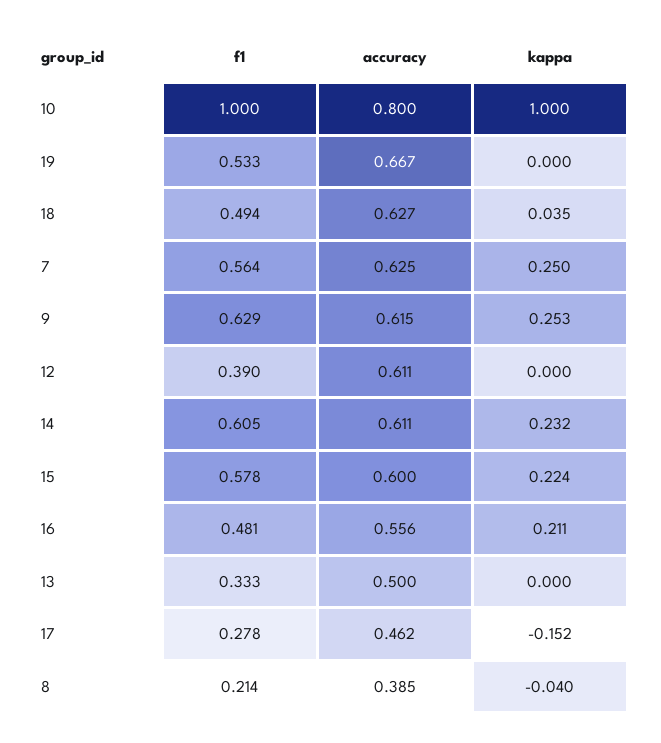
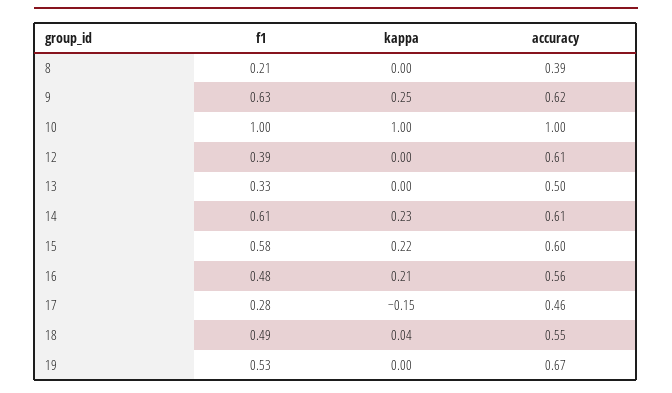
  {
    "f1": {
      "10": 1,
      "19": 0.533,
      "18": 0.494,
-     "7": 0.564,
      "9": 0.629,
      "12": 0.39,
      "14": 0.605,
      "15": 0.578,
      "16": 0.481,
      "13": 0.333,
      "17": 0.278,
      "8": 0.214
    },
    "accuracy": {
-     "10": 0.8,
+     "10": 1,
      "19": 0.667,
-     "18": 0.627,
+     "18": 0.55,
-     "7": 0.625,
      "9": 0.615,
      "12": 0.611,
      "14": 0.611,
      "15": 0.6,
      "16": 0.556,
      "13": 0.5,
      "17": 0.462,
      "8": 0.385
    },
    "kappa": {
      "10": 1,
      "19": 0,
      "18": 0.035,
-     "7": 0.25,
      "9": 0.253,
      "12": 0,
      "14": 0.232,
      "15": 0.224,
      "16": 0.211,
      "13": 0,
      "17": -0.152,
-     "8": -0.04
+     "8": 0
    }
  }

